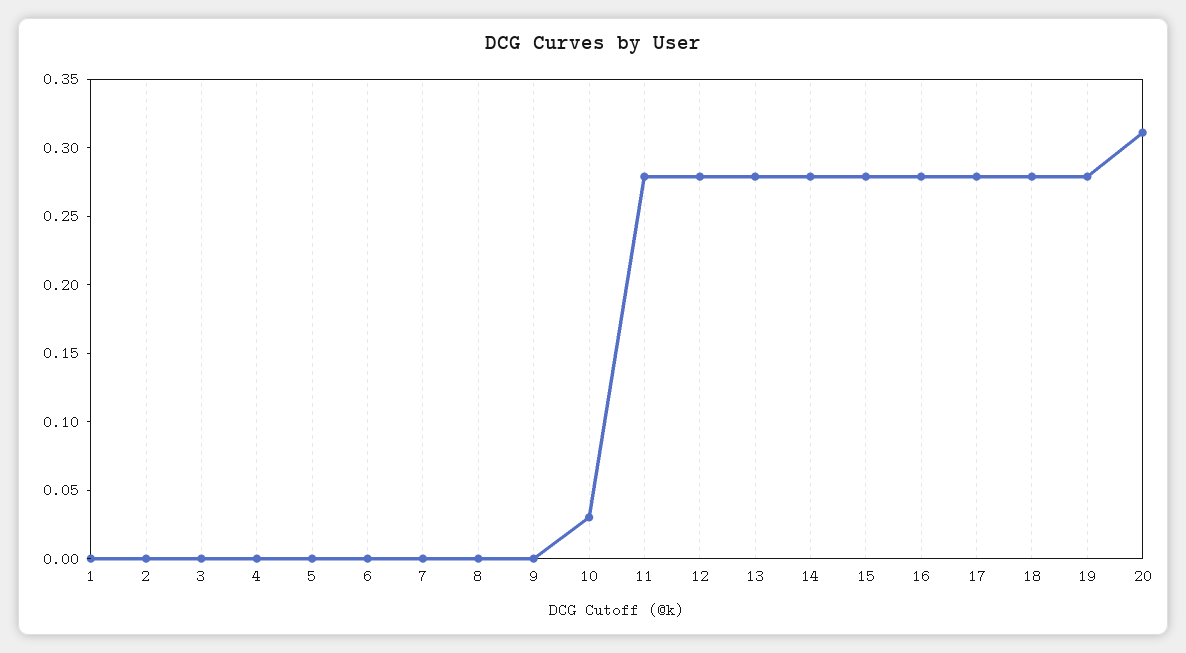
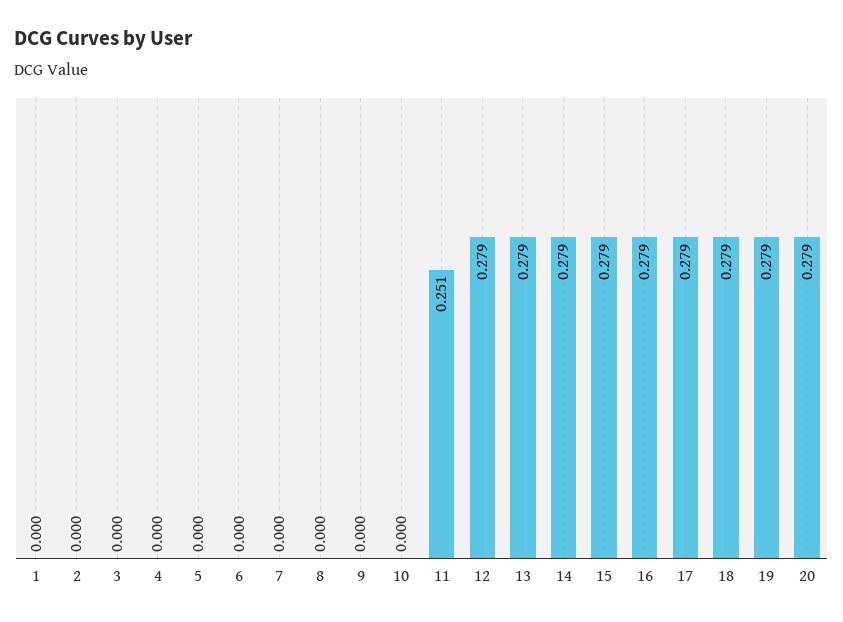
  {
    "1": 0,
    "2": 0,
    "3": 0,
    "4": 0,
    "5": 0,
    "6": 0,
    "7": 0,
    "8": 0,
    "9": 0,
-   "10": 0.03,
+   "10": 0,
-   "11": 0.28,
+   "11": 0.251,
    "12": 0.279,
    "13": 0.279,
    "14": 0.279,
    "15": 0.279,
    "16": 0.279,
    "17": 0.279,
    "18": 0.279,
    "19": 0.279,
-   "20": 0.31
+   "20": 0.279
  }

